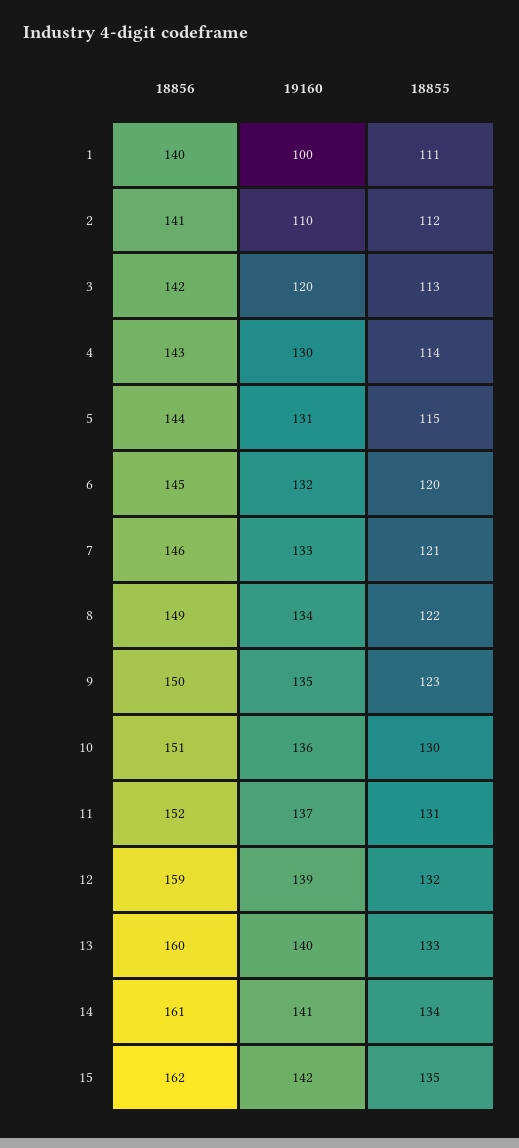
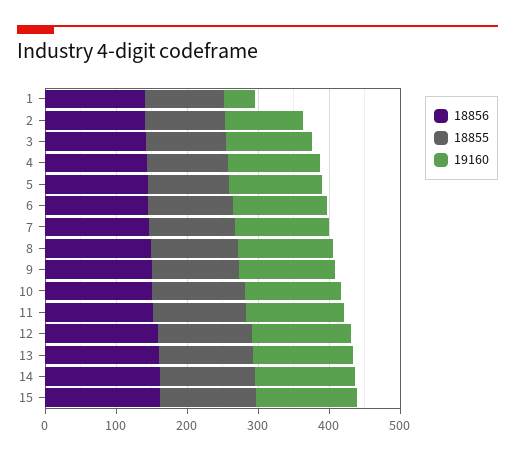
  {
    "18856": {
      "1": 140,
      "2": 141,
      "3": 142,
      "4": 143,
      "5": 144,
      "6": 145,
      "7": 146,
      "8": 149,
      "9": 150,
      "10": 151,
      "11": 152,
      "12": 159,
      "13": 160,
      "14": 161,
      "15": 162
    },
    "19160": {
-     "1": 100,
+     "1": 40,
      "2": 110,
      "3": 120,
      "4": 130,
      "5": 131,
      "6": 132,
      "7": 133,
      "8": 134,
      "9": 135,
      "10": 136,
      "11": 137,
      "12": 139,
      "13": 140,
      "14": 141,
      "15": 142
    },
    "18855": {
      "1": 111,
      "2": 112,
      "3": 113,
      "4": 114,
      "5": 115,
      "6": 120,
      "7": 121,
      "8": 122,
      "9": 123,
      "10": 130,
      "11": 131,
      "12": 132,
      "13": 133,
      "14": 134,
      "15": 135
    }
  }

